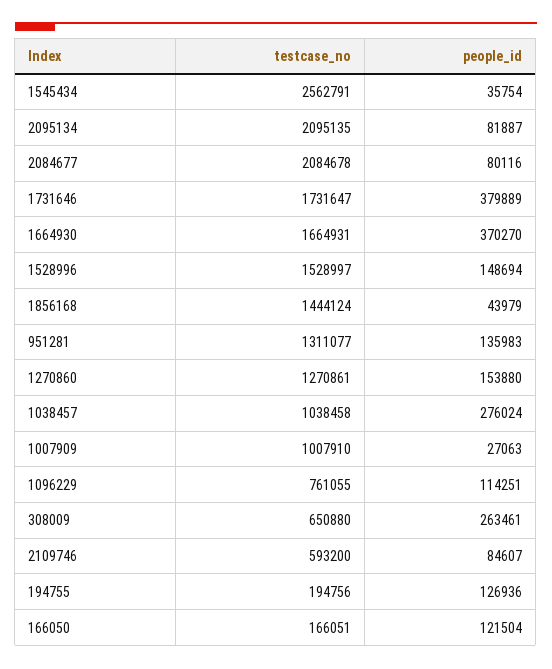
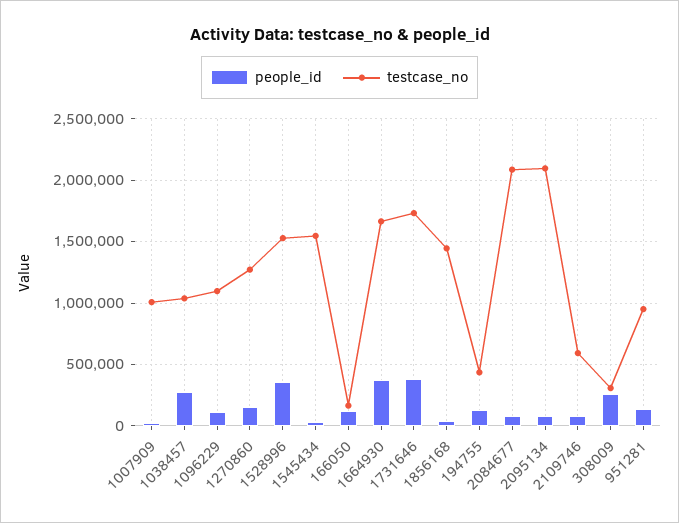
  {
    "testcase_no": {
-     "1545434": 2562791,
+     "1545434": 1550000,
      "2095134": 2095135,
      "2084677": 2084678,
      "1731646": 1731647,
      "1664930": 1664931,
      "1528996": 1528997,
      "1856168": 1444124,
-     "951281": 1311077,
+     "951281": 950000,
      "1270860": 1270861,
      "1038457": 1038458,
      "1007909": 1007910,
-     "1096229": 761055,
+     "1096229": 1100000,
-     "308009": 650880,
+     "308009": 300000,
      "2109746": 593200,
-     "194755": 194756,
+     "194755": 450000,
      "166050": 166051
    },
    "people_id": {
      "1545434": 35754,
      "2095134": 81887,
      "2084677": 80116,
      "1731646": 379889,
      "1664930": 370270,
-     "1528996": 148694,
+     "1528996": 350000,
      "1856168": 43979,
      "951281": 135983,
      "1270860": 153880,
      "1038457": 276024,
      "1007909": 27063,
      "1096229": 114251,
      "308009": 263461,
      "2109746": 84607,
      "194755": 126936,
      "166050": 121504
    }
  }

